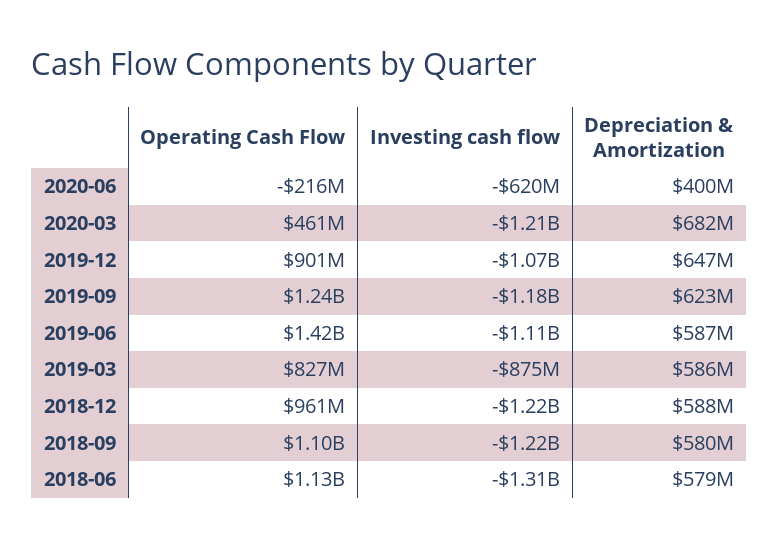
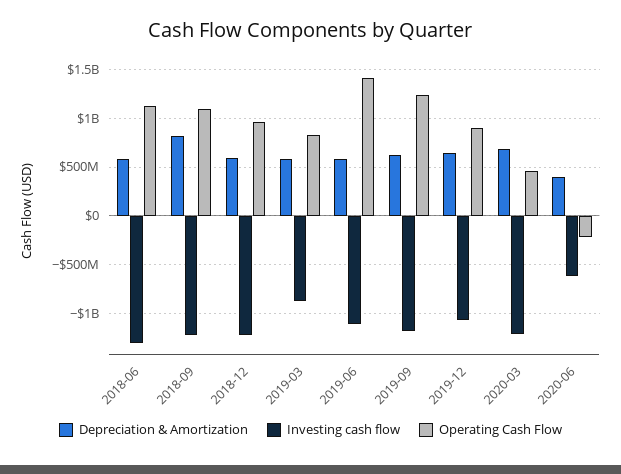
  {
    "Operating Cash Flow": {
      "2020-06": -216000000,
      "2020-03": 461000000,
      "2019-12": 901000000,
      "2019-09": 1240000000,
      "2019-06": 1420000000,
      "2019-03": 827000000,
      "2018-12": 961000000,
      "2018-09": 1100000000,
      "2018-06": 1130000000
    },
    "Investing cash flow": {
      "2020-06": -620000000,
      "2020-03": -1210000000,
      "2019-12": -1070000000,
      "2019-09": -1180000000,
      "2019-06": -1110000000,
      "2019-03": -875000000,
      "2018-12": -1220000000,
      "2018-09": -1220000000,
      "2018-06": -1310000000
    },
    "Depreciation & Amortization": {
      "2020-06": 400000000,
      "2020-03": 682000000,
      "2019-12": 647000000,
      "2019-09": 623000000,
      "2019-06": 587000000,
      "2019-03": 586000000,
      "2018-12": 588000000,
-     "2018-09": 580000000,
+     "2018-09": 800000000,
      "2018-06": 579000000
    }
  }

